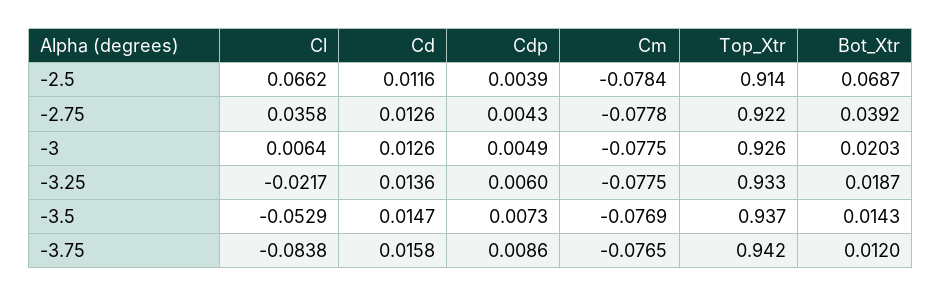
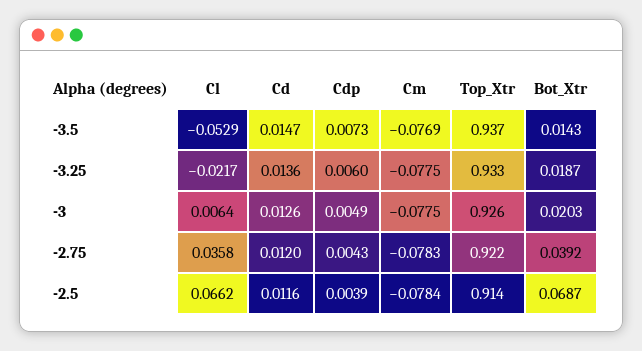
  {
    "Cl": {
      "-2.5": 0.0662,
      "-2.75": 0.0358,
      "-3": 0.0064,
      "-3.25": -0.0217,
-     "-3.5": -0.0529,
+     "-3.5": -0.0529
-     "-3.75": -0.0838
    },
    "Cd": {
      "-2.5": 0.0116,
-     "-2.75": 0.0126,
+     "-2.75": 0.012,
      "-3": 0.0126,
      "-3.25": 0.0136,
-     "-3.5": 0.0147,
+     "-3.5": 0.0147
-     "-3.75": 0.0158
    },
    "Cdp": {
      "-2.5": 0.0039,
      "-2.75": 0.0043,
      "-3": 0.0049,
      "-3.25": 0.006,
-     "-3.5": 0.0073,
+     "-3.5": 0.0073
-     "-3.75": 0.0086
    },
    "Cm": {
      "-2.5": -0.0784,
-     "-2.75": -0.0778,
+     "-2.75": -0.0783,
      "-3": -0.0775,
      "-3.25": -0.0775,
-     "-3.5": -0.0769,
+     "-3.5": -0.0769
-     "-3.75": -0.0765
    },
    "Top_Xtr": {
      "-2.5": 0.914,
      "-2.75": 0.922,
      "-3": 0.926,
      "-3.25": 0.933,
-     "-3.5": 0.937,
+     "-3.5": 0.937
-     "-3.75": 0.942
    },
    "Bot_Xtr": {
      "-2.5": 0.0687,
      "-2.75": 0.0392,
      "-3": 0.0203,
      "-3.25": 0.0187,
-     "-3.5": 0.0143,
+     "-3.5": 0.0143
-     "-3.75": 0.012
    }
  }

